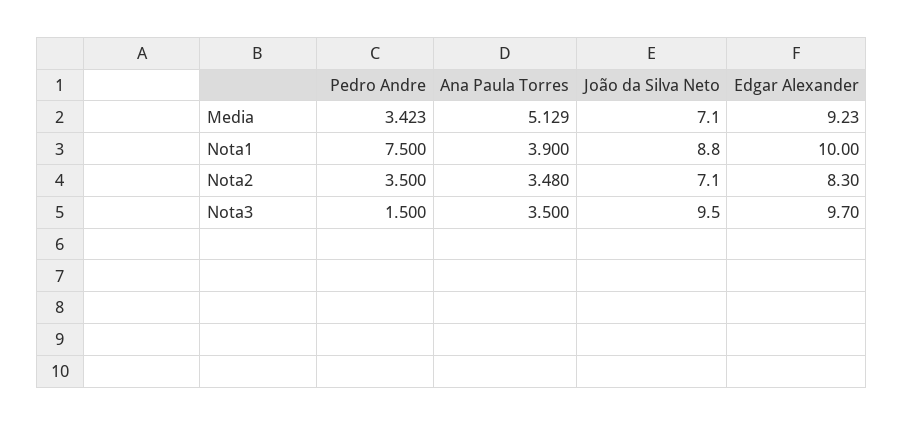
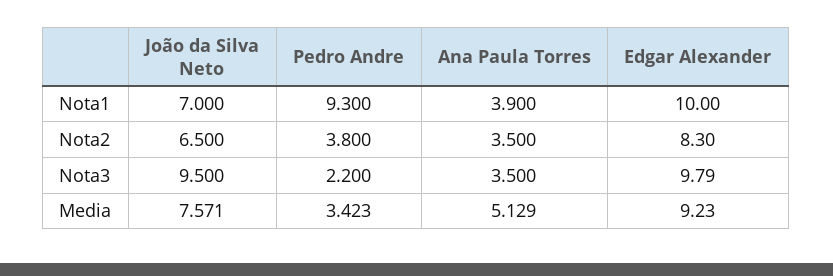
  {
    "Pedro Andre": {
      "Media": 3.423,
-     "Nota1": 7.5,
+     "Nota1": 9.3,
-     "Nota2": 3.5,
+     "Nota2": 3.8,
-     "Nota3": 1.5
+     "Nota3": 2.2
    },
    "Ana Paula Torres": {
      "Media": 5.129,
      "Nota1": 3.9,
-     "Nota2": 3.48,
+     "Nota2": 3.5,
      "Nota3": 3.5
    },
    "João da Silva Neto": {
-     "Media": 7.1,
+     "Media": 7.571,
-     "Nota1": 8.8,
+     "Nota1": 7,
-     "Nota2": 7.1,
+     "Nota2": 6.5,
      "Nota3": 9.5
    },
    "Edgar Alexander": {
      "Media": 9.23,
      "Nota1": 10,
      "Nota2": 8.3,
-     "Nota3": 9.7
+     "Nota3": 9.79
    }
  }

